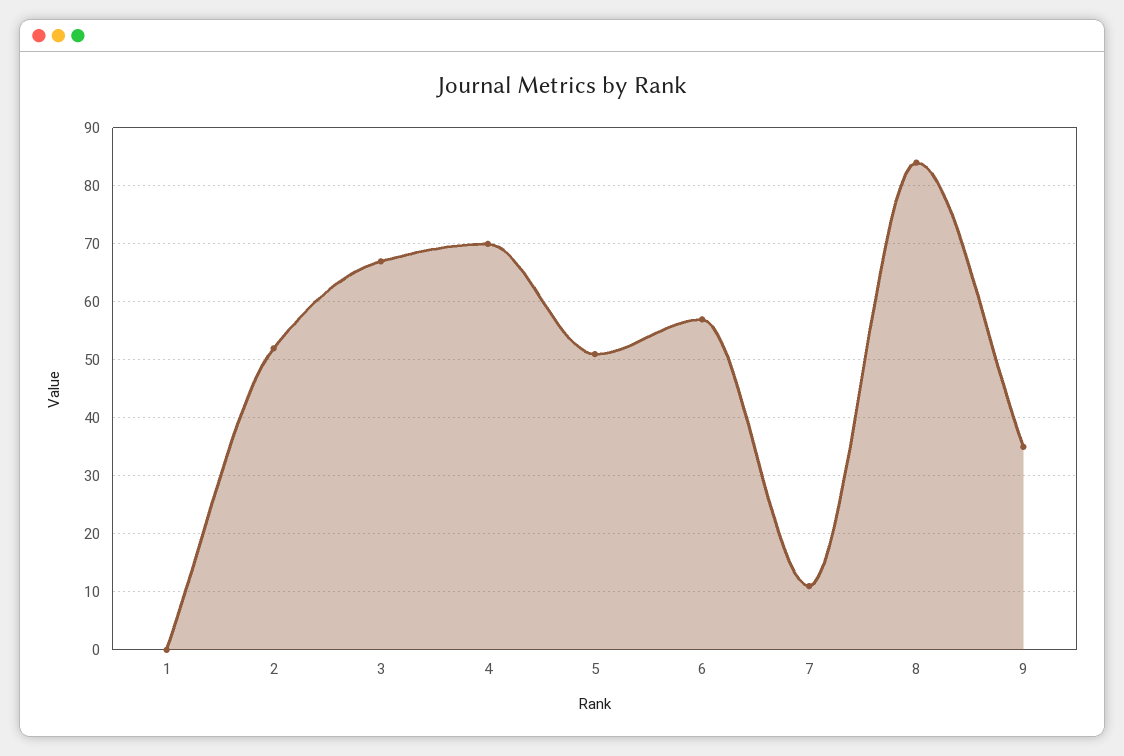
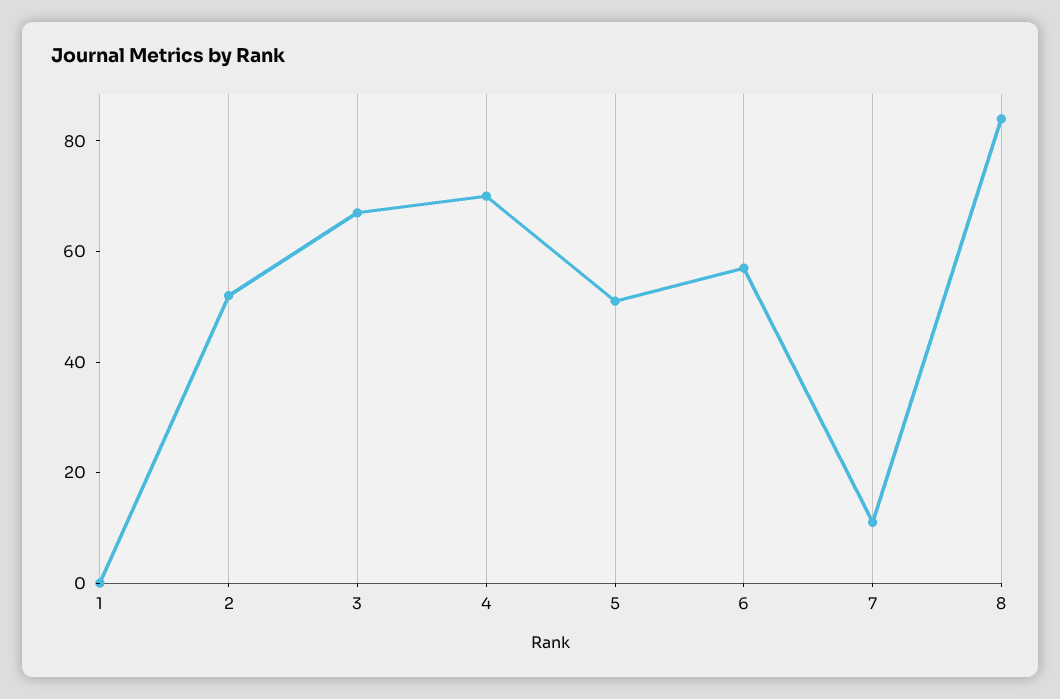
  {
    "1": 0,
    "2": 50,
    "3": 65,
    "4": 70,
    "5": 50,
    "6": 55,
    "7": 10,
-   "8": 85,
+   "8": 85
-   "9": 35
  }

